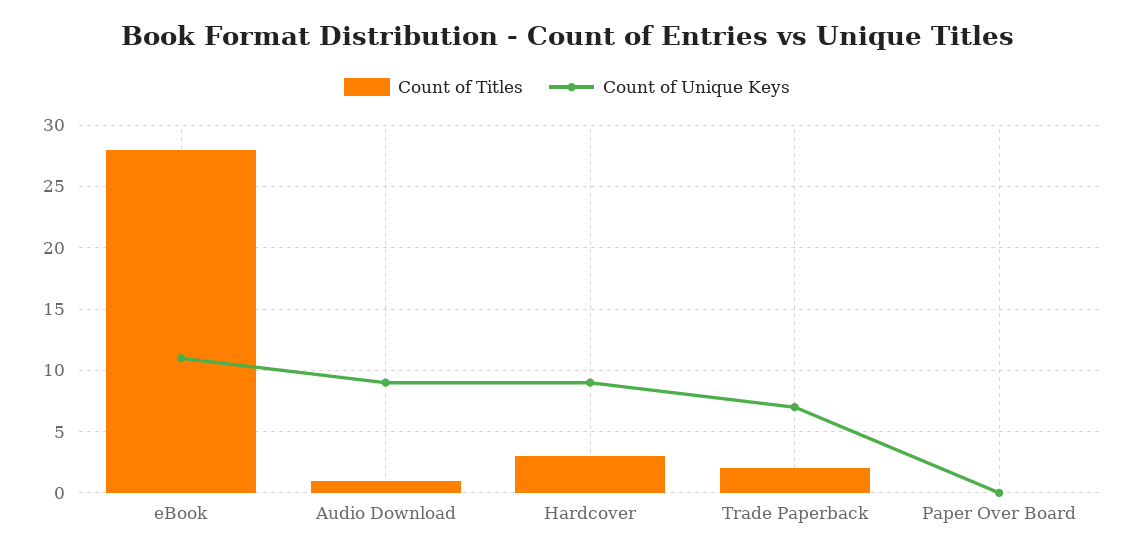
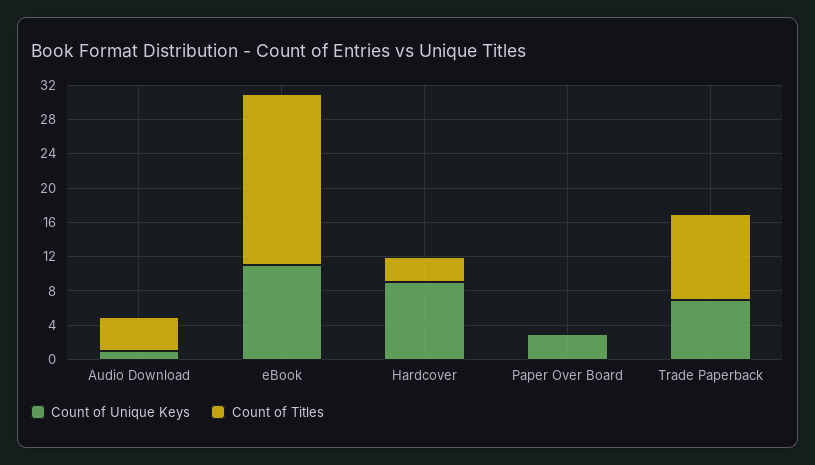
  {
    "Count of Titles": {
-     "eBook": 28,
+     "eBook": 20,
-     "Audio Download": 1,
+     "Audio Download": 4,
      "Hardcover": 3,
-     "Trade Paperback": 2,
+     "Trade Paperback": 10,
      "Paper Over Board": 0
    },
    "Count of Unique Keys": {
      "eBook": 11,
-     "Audio Download": 9,
+     "Audio Download": 1,
      "Hardcover": 9,
      "Trade Paperback": 7,
-     "Paper Over Board": 0
+     "Paper Over Board": 3
    }
  }

